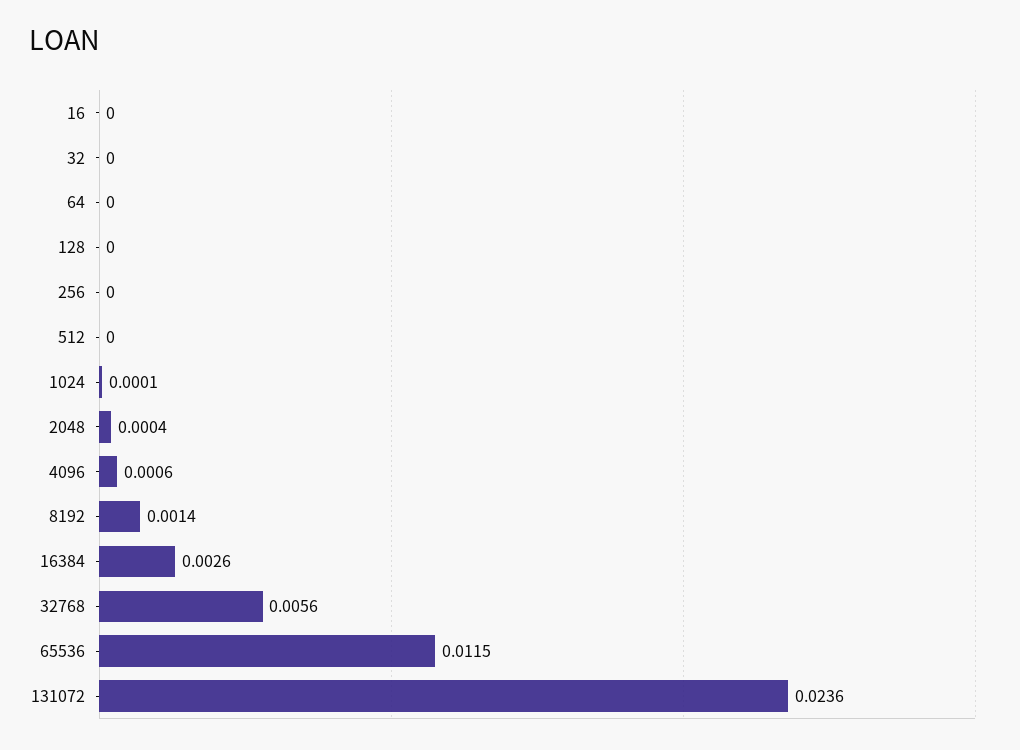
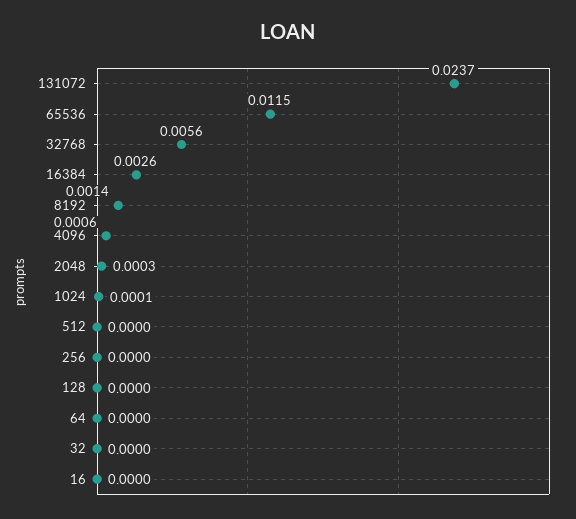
  {
    "16": 0,
    "32": 0,
    "64": 0,
    "128": 0,
    "256": 0,
    "512": 0,
    "1024": 0.0001,
-   "2048": 0.0004,
+   "2048": 0.0003,
    "4096": 0.0006,
    "8192": 0.0014,
    "16384": 0.0026,
    "32768": 0.0056,
    "65536": 0.0115,
-   "131072": 0.0236
+   "131072": 0.0237
  }

